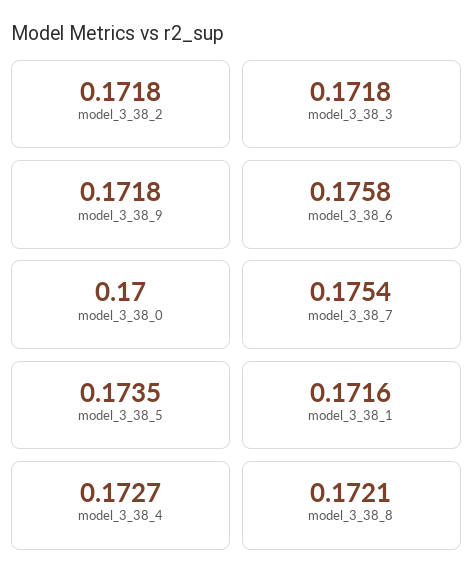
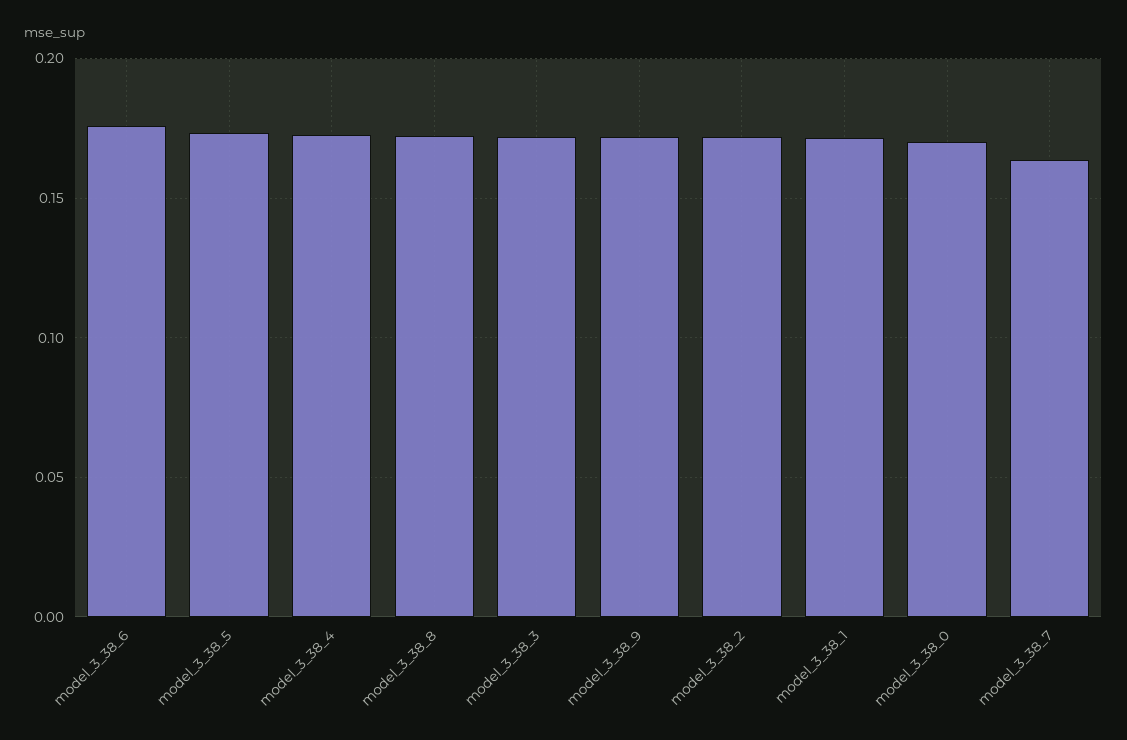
  {
    "model_3_38_2": 0.1718,
    "model_3_38_3": 0.1718,
    "model_3_38_9": 0.1718,
    "model_3_38_6": 0.1758,
    "model_3_38_0": 0.17,
-   "model_3_38_7": 0.1754,
+   "model_3_38_7": 0.165,
    "model_3_38_5": 0.1735,
    "model_3_38_1": 0.1716,
    "model_3_38_4": 0.1727,
    "model_3_38_8": 0.1721
  }

